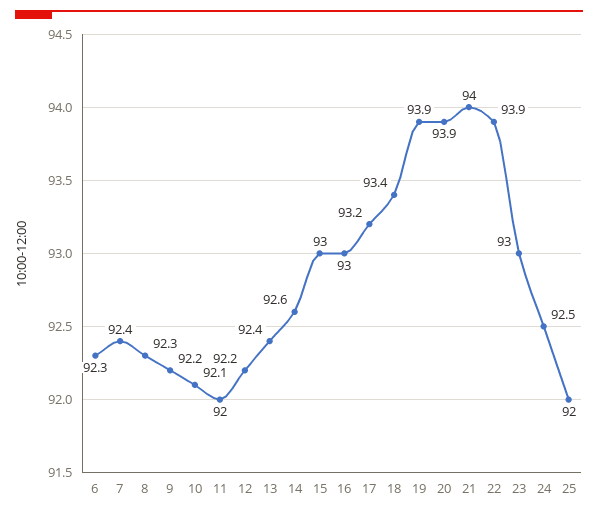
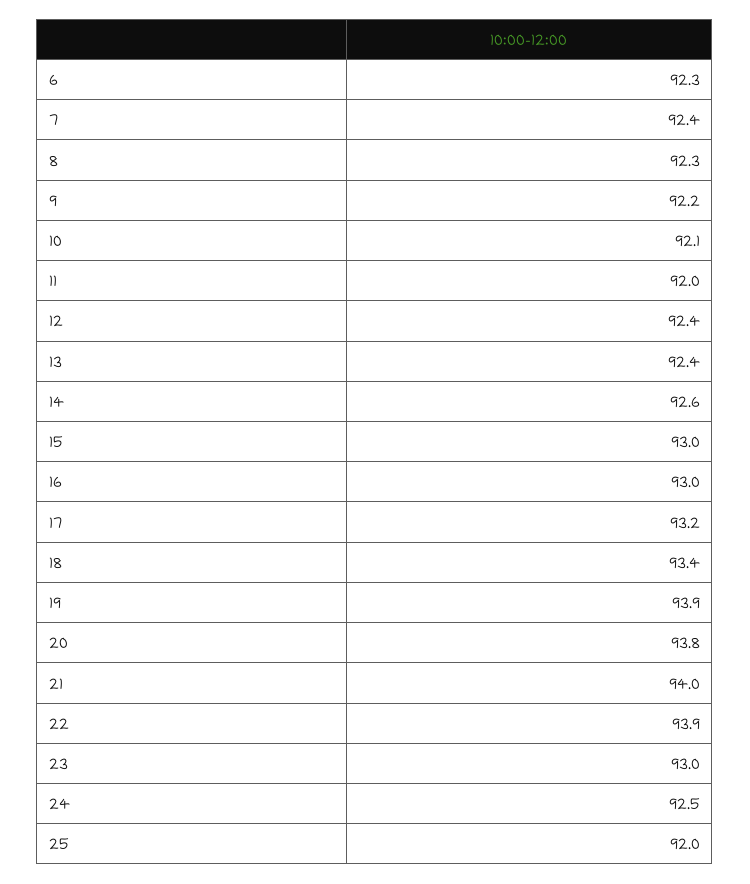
  {
    "6": 92.3,
    "7": 92.4,
    "8": 92.3,
    "9": 92.2,
    "10": 92.1,
    "11": 92,
-   "12": 92.2,
+   "12": 92.4,
    "13": 92.4,
    "14": 92.6,
    "15": 93,
    "16": 93,
    "17": 93.2,
    "18": 93.4,
    "19": 93.9,
-   "20": 93.9,
+   "20": 93.8,
    "21": 94,
    "22": 93.9,
    "23": 93,
    "24": 92.5,
    "25": 92
  }

